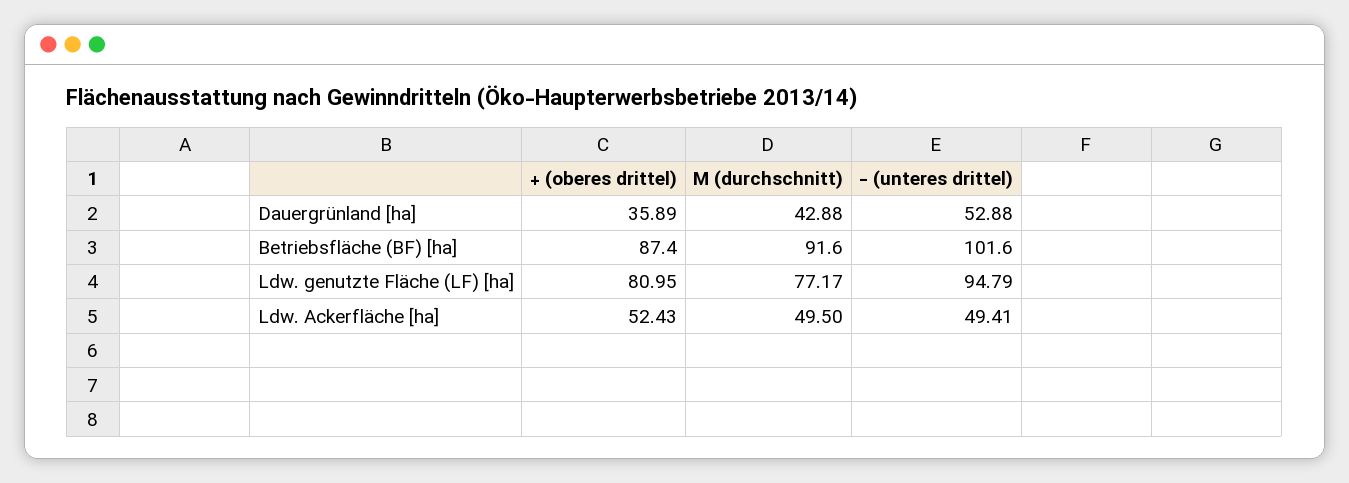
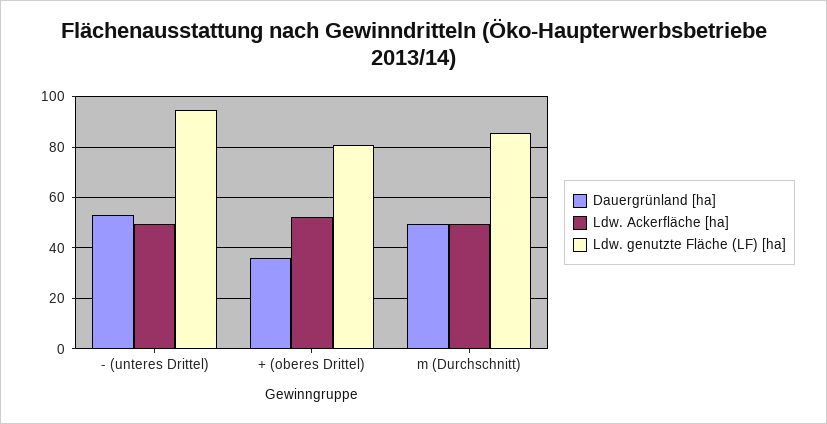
  {
    "Dauergrünland [ha]": {
      "+ (oberes drittel)": 35.89,
-     "M (durchschnitt)": 42.88,
+     "M (durchschnitt)": 50,
      "- (unteres drittel)": 52.88
    },
-   "Betriebsfläche (BF) [ha]": {
-     "+ (oberes drittel)": 87.4,
-     "M (durchschnitt)": 91.6,
-     "- (unteres drittel)": 101.6
-   },
    "Ldw. genutzte Fläche (LF) [ha]": {
      "+ (oberes drittel)": 80.95,
-     "M (durchschnitt)": 77.17,
+     "M (durchschnitt)": 85,
      "- (unteres drittel)": 94.79
    },
    "Ldw. Ackerfläche [ha]": {
      "+ (oberes drittel)": 52.43,
      "M (durchschnitt)": 49.5,
      "- (unteres drittel)": 49.41
    }
  }

